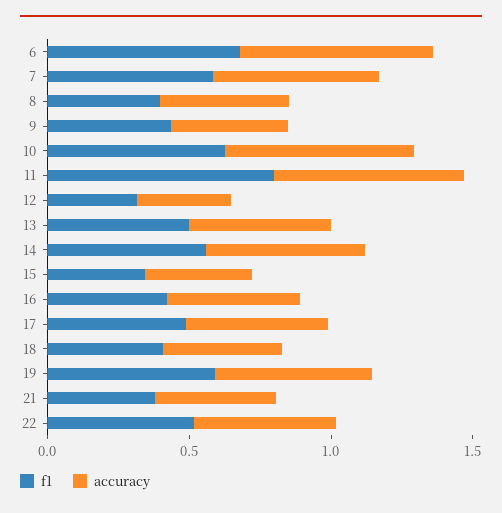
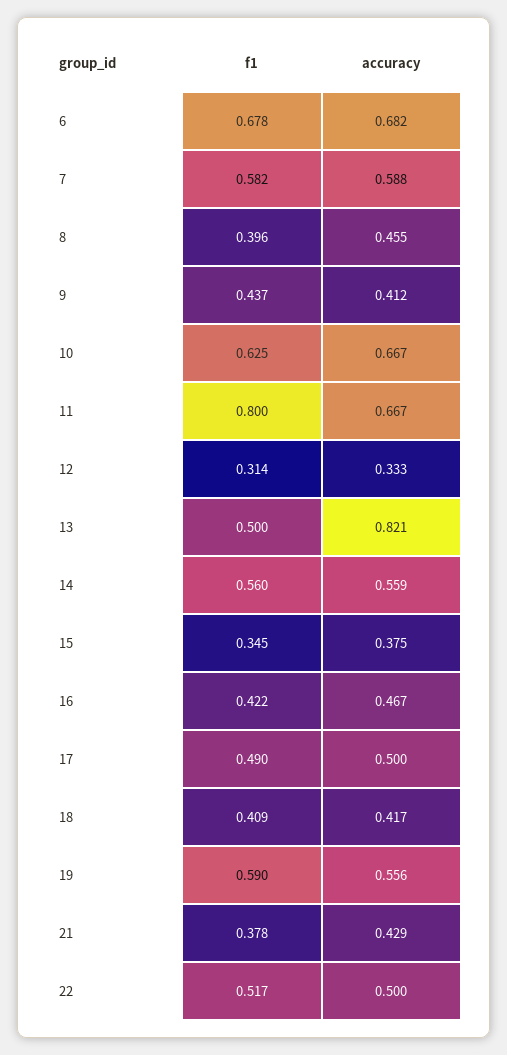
  {
    "f1": {
      "6": 0.678,
      "7": 0.582,
      "8": 0.396,
      "9": 0.437,
      "10": 0.625,
      "11": 0.8,
      "12": 0.314,
      "13": 0.5,
      "14": 0.56,
      "15": 0.345,
      "16": 0.422,
      "17": 0.49,
      "18": 0.409,
      "19": 0.59,
      "21": 0.378,
      "22": 0.517
    },
    "accuracy": {
      "6": 0.682,
      "7": 0.588,
      "8": 0.455,
      "9": 0.412,
      "10": 0.667,
      "11": 0.667,
      "12": 0.333,
-     "13": 0.5,
+     "13": 0.821,
      "14": 0.559,
      "15": 0.375,
      "16": 0.467,
      "17": 0.5,
      "18": 0.417,
      "19": 0.556,
      "21": 0.429,
      "22": 0.5
    }
  }

